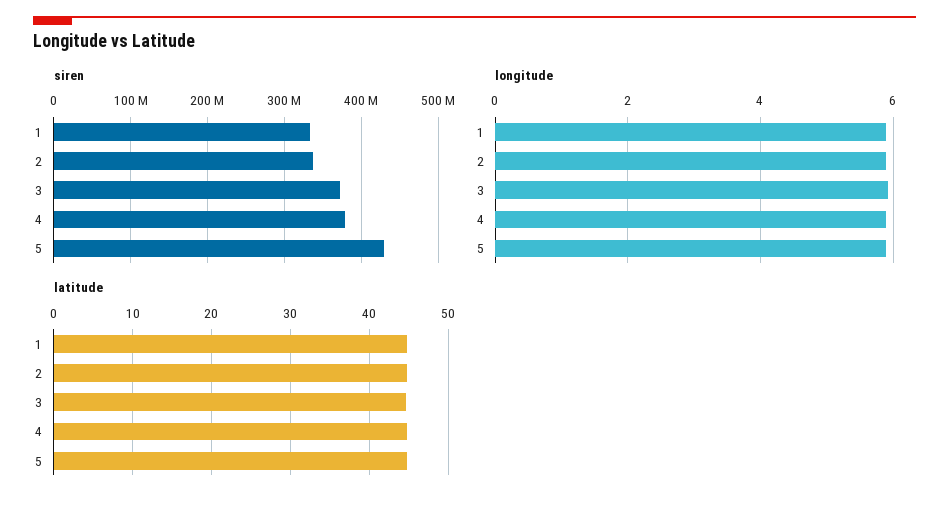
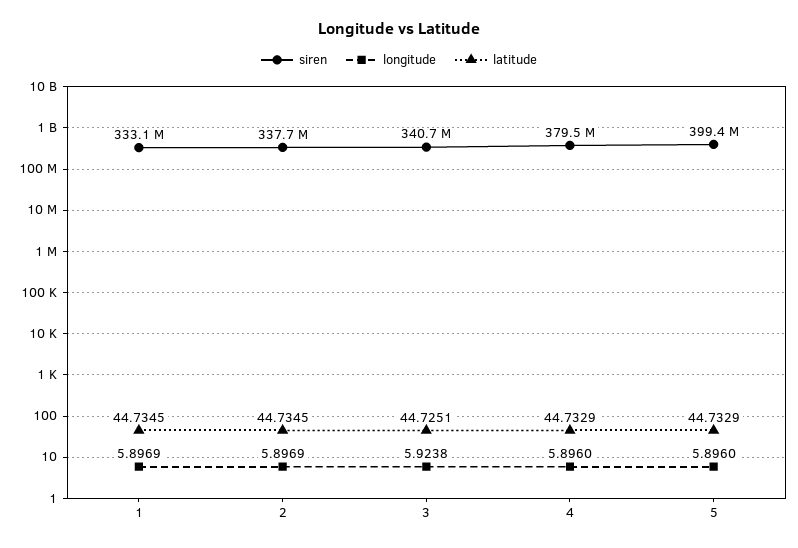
  {
    "siren": {
      "1": 333100000,
      "2": 337700000,
-     "3": 370000000,
+     "3": 340700000,
      "4": 379500000,
-     "5": 430000000
+     "5": 399400000
    },
    "longitude": {
      "1": 5.8969,
      "2": 5.8969,
      "3": 5.9238,
      "4": 5.896,
      "5": 5.896
    },
    "latitude": {
      "1": 44.7345,
      "2": 44.7345,
      "3": 44.7251,
      "4": 44.7329,
      "5": 44.7329
    }
  }

